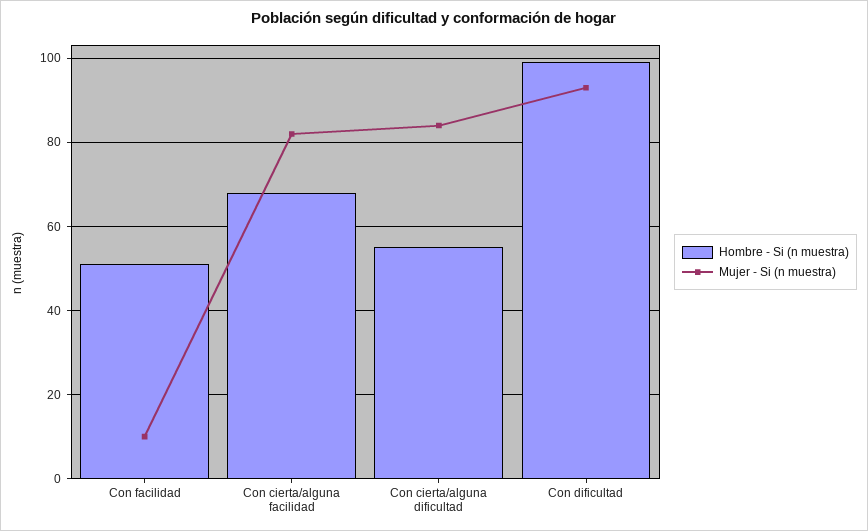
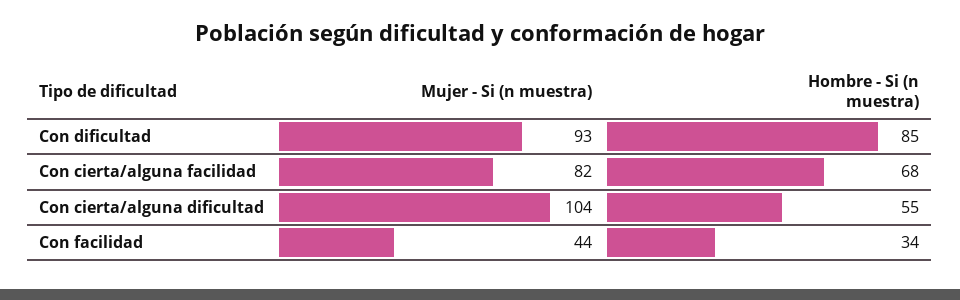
  {
    "Hombre - Si (n muestra)": {
-     "Con facilidad": 50,
+     "Con facilidad": 34,
      "Con cierta/alguna facilidad": 68,
      "Con cierta/alguna dificultad": 55,
-     "Con dificultad": 100
+     "Con dificultad": 85
    },
    "Mujer - Si (n muestra)": {
-     "Con facilidad": 10,
+     "Con facilidad": 44,
      "Con cierta/alguna facilidad": 82,
-     "Con cierta/alguna dificultad": 85,
+     "Con cierta/alguna dificultad": 104,
      "Con dificultad": 93
    }
  }

